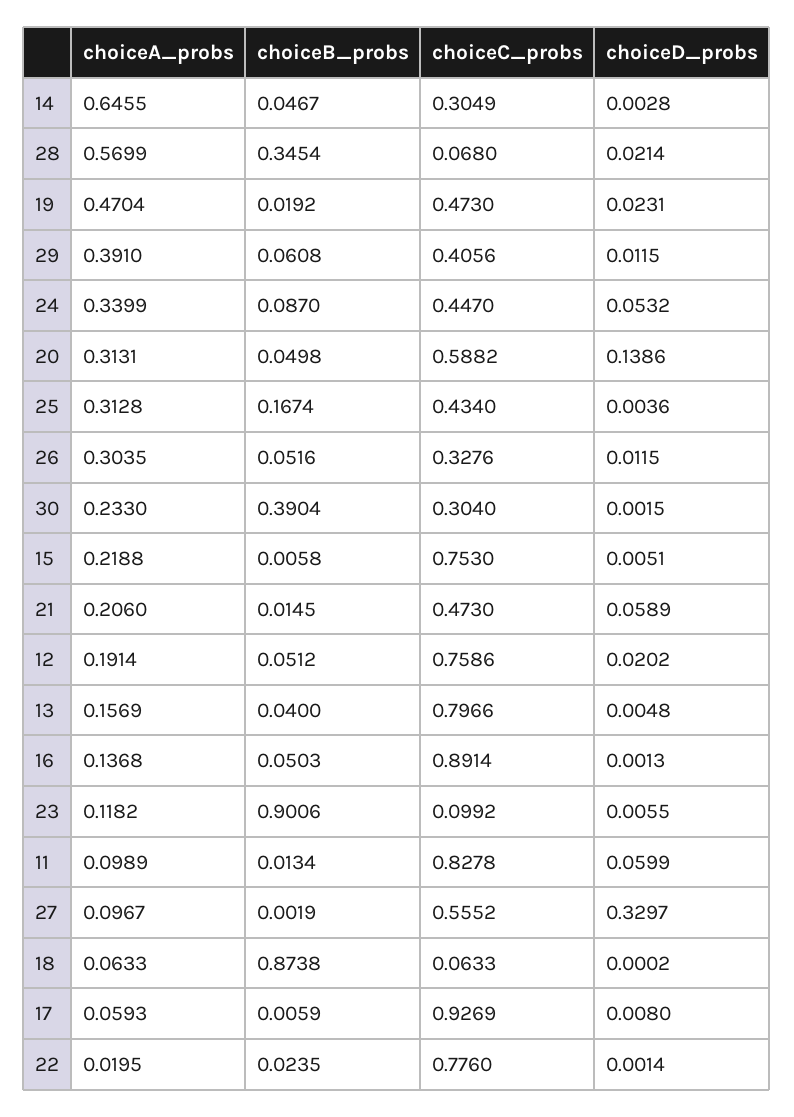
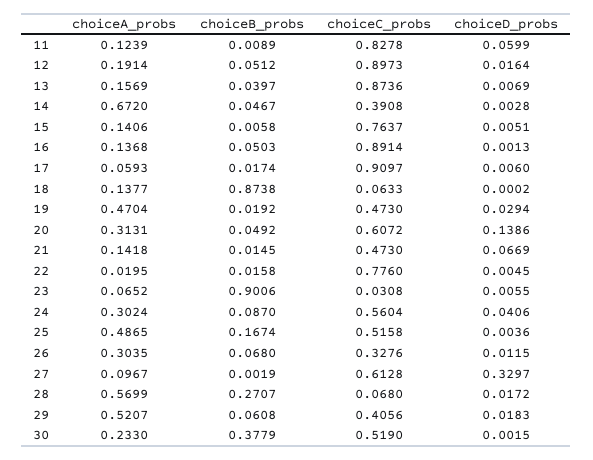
  {
    "choiceA_probs": {
-     "14": 0.6455,
+     "14": 0.672,
      "28": 0.5699,
      "19": 0.4704,
-     "29": 0.391,
+     "29": 0.5207,
-     "24": 0.3399,
+     "24": 0.3024,
      "20": 0.3131,
-     "25": 0.3128,
+     "25": 0.4865,
      "26": 0.3035,
      "30": 0.233,
-     "15": 0.2188,
+     "15": 0.1406,
-     "21": 0.206,
+     "21": 0.1418,
      "12": 0.1914,
      "13": 0.1569,
      "16": 0.1368,
-     "23": 0.1182,
+     "23": 0.0652,
-     "11": 0.0989,
+     "11": 0.1239,
      "27": 0.0967,
-     "18": 0.0633,
+     "18": 0.1377,
      "17": 0.0593,
      "22": 0.0195
    },
    "choiceB_probs": {
      "14": 0.0467,
-     "28": 0.3454,
+     "28": 0.2707,
      "19": 0.0192,
      "29": 0.0608,
      "24": 0.087,
-     "20": 0.0498,
+     "20": 0.0492,
      "25": 0.1674,
-     "26": 0.0516,
+     "26": 0.068,
-     "30": 0.3904,
+     "30": 0.3779,
      "15": 0.0058,
      "21": 0.0145,
      "12": 0.0512,
-     "13": 0.04,
+     "13": 0.0397,
      "16": 0.0503,
      "23": 0.9006,
-     "11": 0.0134,
+     "11": 0.0089,
      "27": 0.0019,
      "18": 0.8738,
-     "17": 0.0059,
+     "17": 0.0174,
-     "22": 0.0235
+     "22": 0.0158
    },
    "choiceC_probs": {
-     "14": 0.3049,
+     "14": 0.3908,
      "28": 0.068,
      "19": 0.473,
      "29": 0.4056,
-     "24": 0.447,
+     "24": 0.5604,
-     "20": 0.5882,
+     "20": 0.6072,
-     "25": 0.434,
+     "25": 0.5158,
      "26": 0.3276,
-     "30": 0.304,
+     "30": 0.519,
-     "15": 0.753,
+     "15": 0.7637,
      "21": 0.473,
-     "12": 0.7586,
+     "12": 0.8973,
-     "13": 0.7966,
+     "13": 0.8736,
      "16": 0.8914,
-     "23": 0.0992,
+     "23": 0.0308,
      "11": 0.8278,
-     "27": 0.5552,
+     "27": 0.6128,
      "18": 0.0633,
-     "17": 0.9269,
+     "17": 0.9097,
      "22": 0.776
    },
    "choiceD_probs": {
      "14": 0.0028,
-     "28": 0.0214,
+     "28": 0.0172,
-     "19": 0.0231,
+     "19": 0.0294,
-     "29": 0.0115,
+     "29": 0.0183,
-     "24": 0.0532,
+     "24": 0.0406,
      "20": 0.1386,
      "25": 0.0036,
      "26": 0.0115,
      "30": 0.0015,
      "15": 0.0051,
-     "21": 0.0589,
+     "21": 0.0669,
-     "12": 0.0202,
+     "12": 0.0164,
-     "13": 0.0048,
+     "13": 0.0069,
      "16": 0.0013,
      "23": 0.0055,
      "11": 0.0599,
      "27": 0.3297,
      "18": 0.0002,
-     "17": 0.008,
+     "17": 0.006,
-     "22": 0.0014
+     "22": 0.0045
    }
  }

